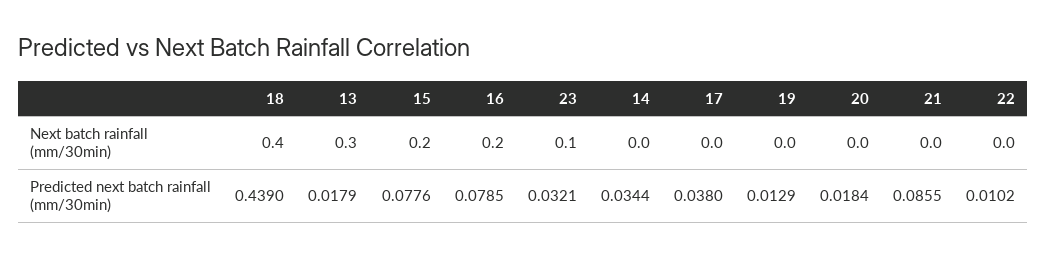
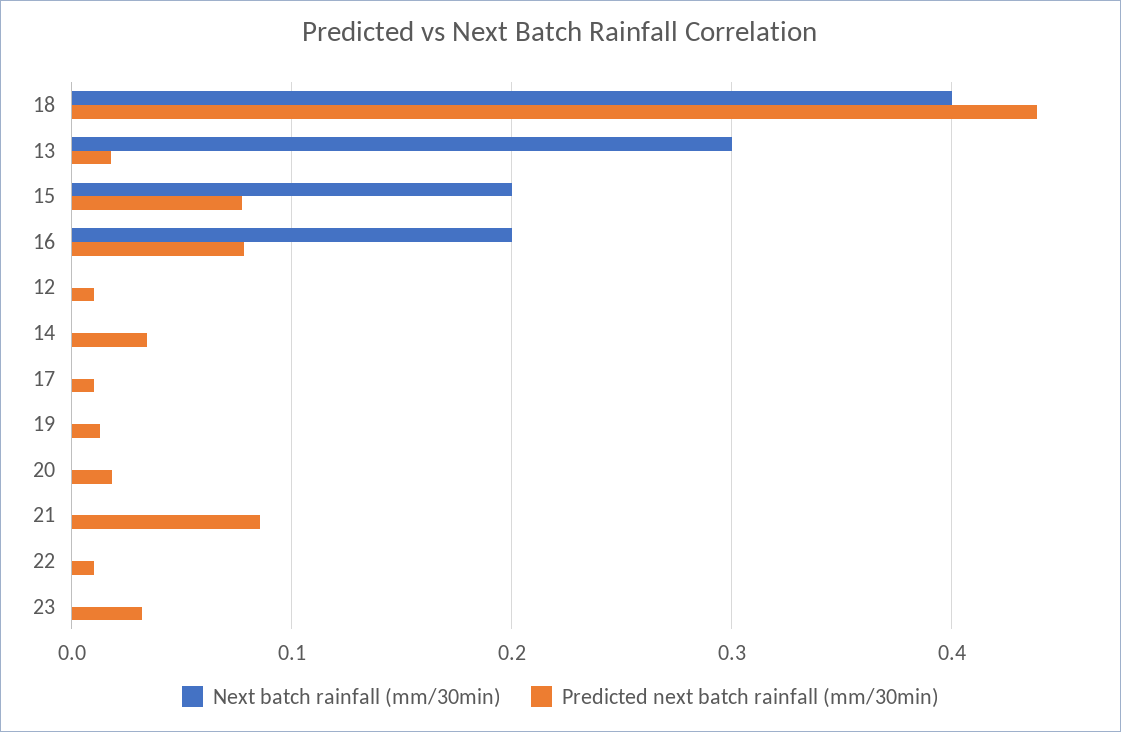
  {
    "Next batch rainfall (mm/30min)": {
      "18": 0.4,
      "13": 0.3,
      "15": 0.2,
      "16": 0.2,
-     "23": 0.1,
+     "23": 0,
      "14": 0,
      "17": 0,
      "19": 0,
      "20": 0,
      "21": 0,
-     "22": 0
+     "22": 0,
+     "12": 0
    },
    "Predicted next batch rainfall (mm/30min)": {
      "18": 0.439,
      "13": 0.0179,
      "15": 0.0776,
      "16": 0.0785,
      "23": 0.0321,
      "14": 0.0344,
-     "17": 0.038,
+     "17": 0.01,
      "19": 0.0129,
      "20": 0.0184,
      "21": 0.0855,
-     "22": 0.0102
+     "22": 0.0102,
+     "12": 0.01
    }
  }

